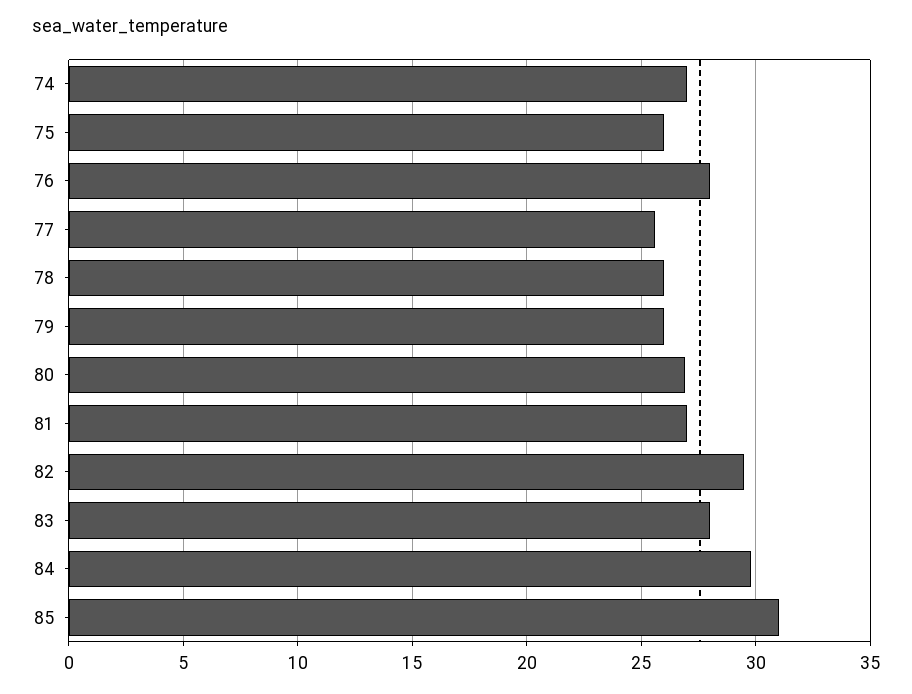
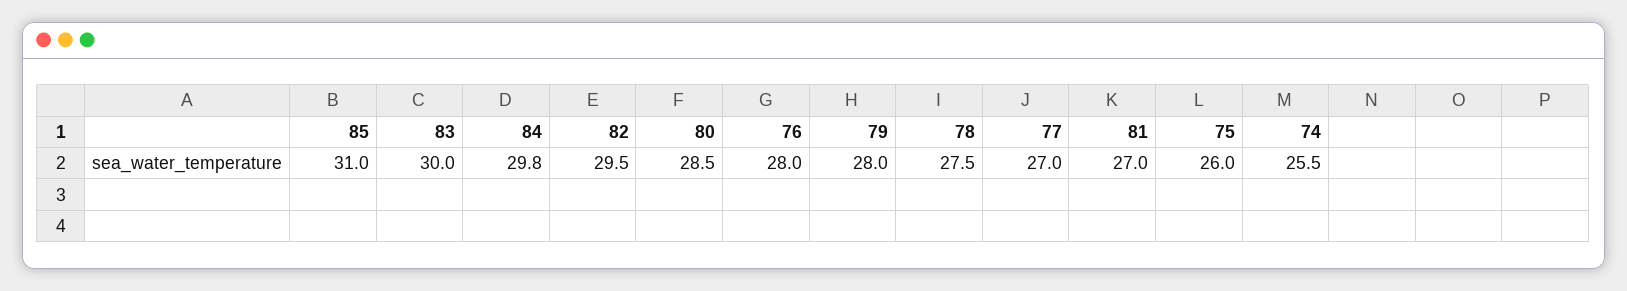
  {
-   "74": 27,
+   "74": 25.5,
    "75": 26,
    "76": 28,
-   "77": 25.5,
+   "77": 27,
-   "78": 26,
+   "78": 27.5,
-   "79": 26,
+   "79": 28,
-   "80": 27,
+   "80": 28.5,
    "81": 27,
    "82": 29.5,
-   "83": 28,
+   "83": 30,
    "84": 29.8,
    "85": 31
  }

